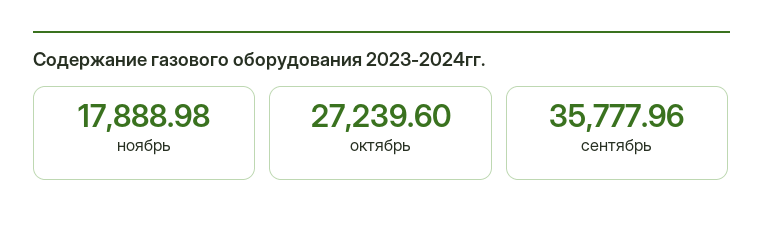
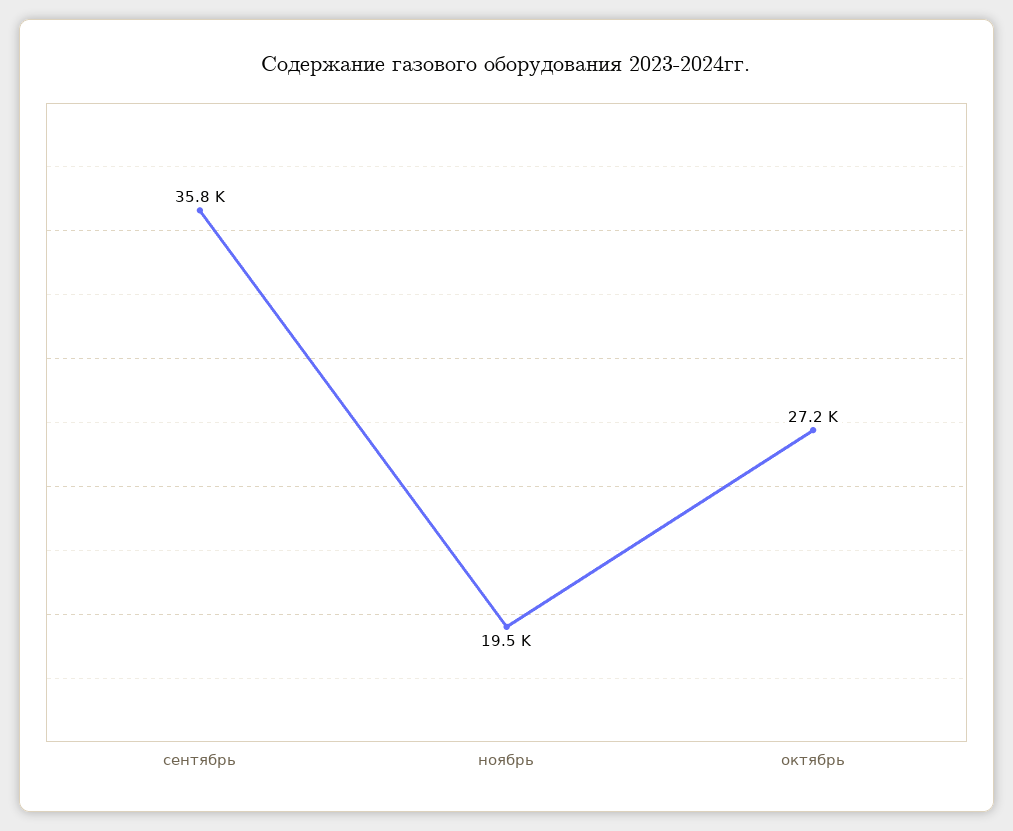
  {
-   "ноябрь": 17888.98,
+   "ноябрь": 19500,
    "октябрь": 27239.6,
    "сентябрь": 35777.96
  }

